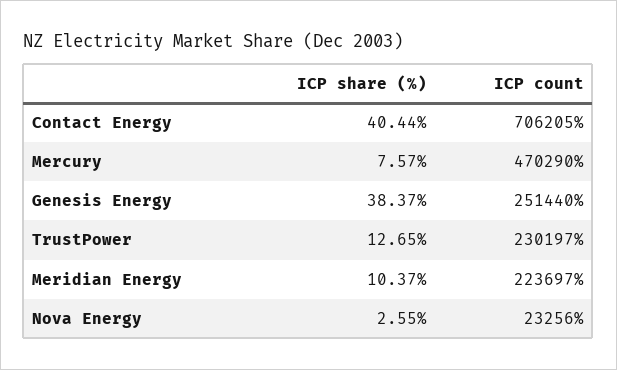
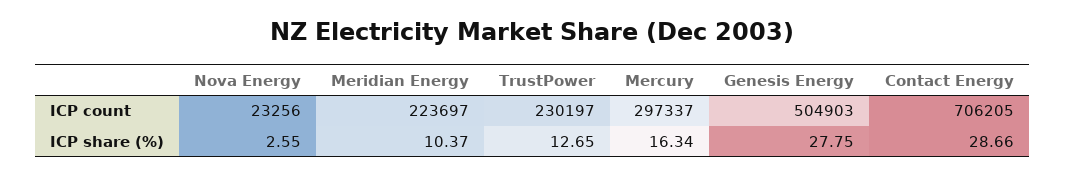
  {
    "ICP share (%)": {
-     "Contact Energy": 40.44,
+     "Contact Energy": 28.66,
-     "Mercury": 7.57,
+     "Mercury": 16.34,
-     "Genesis Energy": 38.37,
+     "Genesis Energy": 27.75,
      "TrustPower": 12.65,
      "Meridian Energy": 10.37,
      "Nova Energy": 2.55
    },
    "ICP count": {
      "Contact Energy": 706205,
-     "Mercury": 470290,
+     "Mercury": 297337,
-     "Genesis Energy": 251440,
+     "Genesis Energy": 504903,
      "TrustPower": 230197,
      "Meridian Energy": 223697,
      "Nova Energy": 23256
    }
  }

